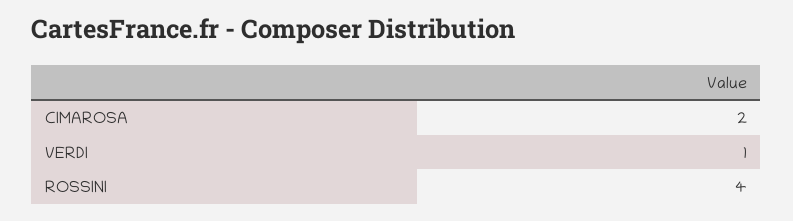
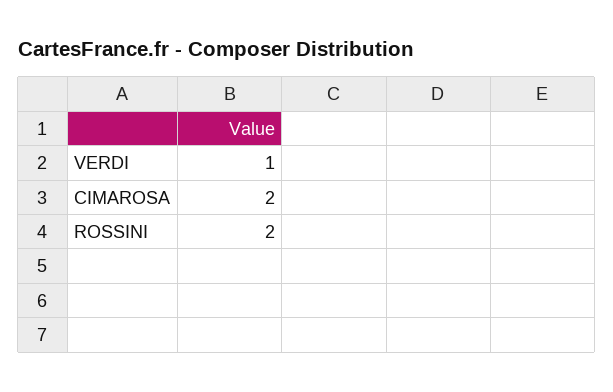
  {
    "CIMAROSA": 2,
    "VERDI": 1,
-   "ROSSINI": 4
+   "ROSSINI": 2
  }

